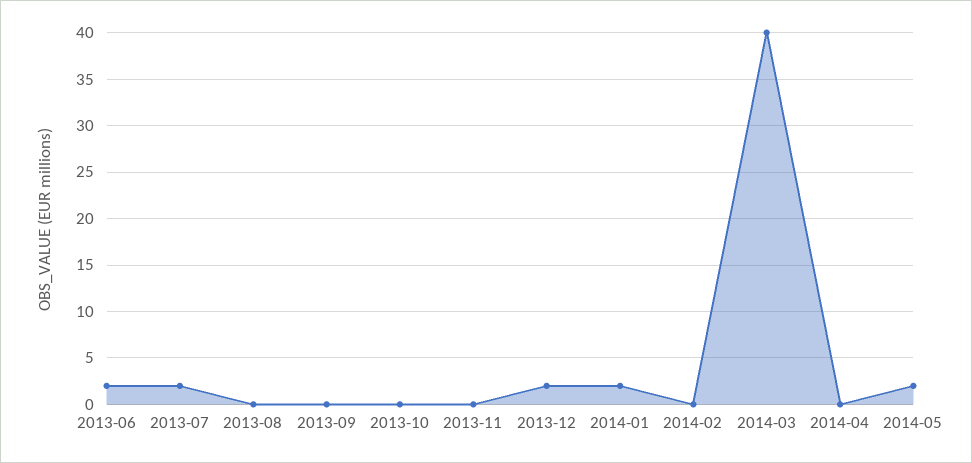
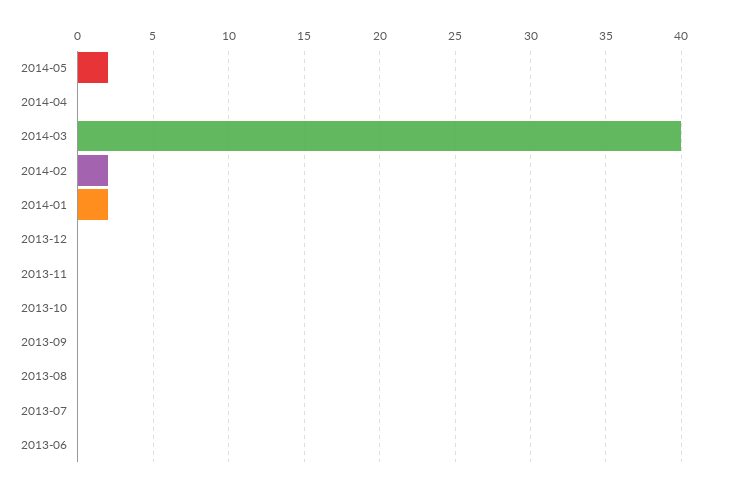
  {
-   "2013-06": 2,
+   "2013-06": 0,
-   "2013-07": 2,
+   "2013-07": 0,
    "2013-08": 0,
    "2013-09": 0,
    "2013-10": 0,
    "2013-11": 0,
-   "2013-12": 2,
+   "2013-12": 0,
    "2014-01": 2,
-   "2014-02": 0,
+   "2014-02": 2,
    "2014-03": 40,
    "2014-04": 0,
    "2014-05": 2
  }

